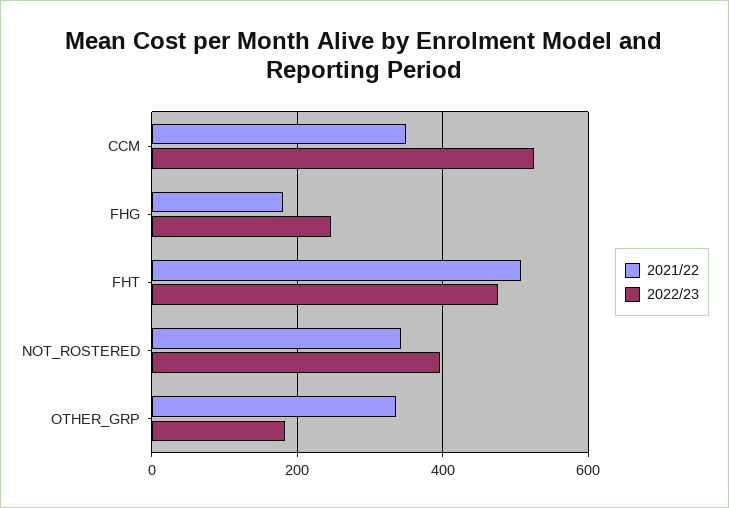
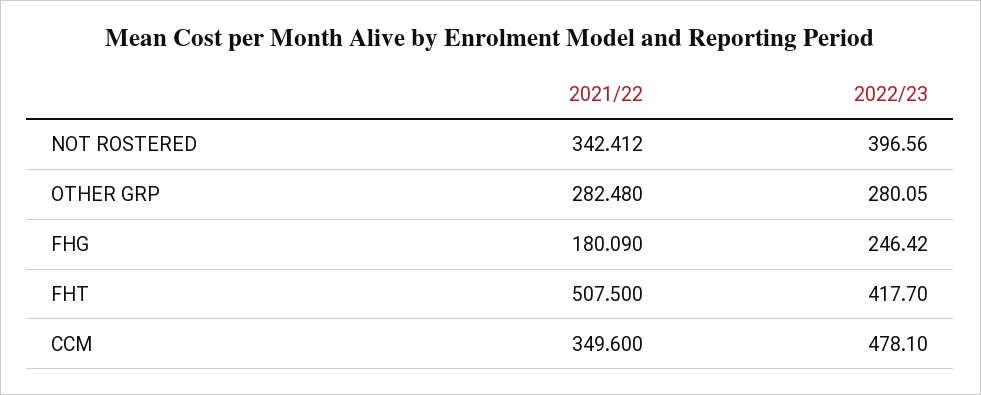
  {
    "2021/22": {
      "CCM": 349.6,
      "FHG": 180.09,
      "FHT": 507.5,
      "NOT_ROSTERED": 342.412,
-     "OTHER_GRP": 340
+     "OTHER_GRP": 282.48
    },
    "2022/23": {
-     "CCM": 520,
+     "CCM": 478.1,
      "FHG": 246.42,
-     "FHT": 480,
+     "FHT": 417.7,
      "NOT_ROSTERED": 396.56,
-     "OTHER_GRP": 180
+     "OTHER_GRP": 280.05
    }
  }

